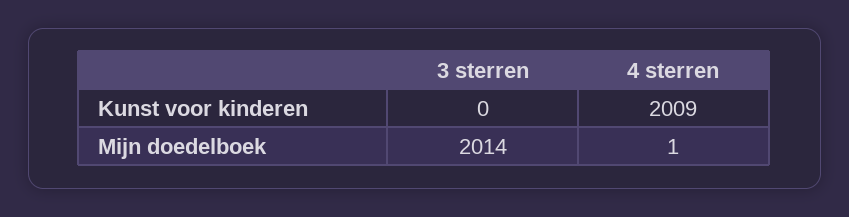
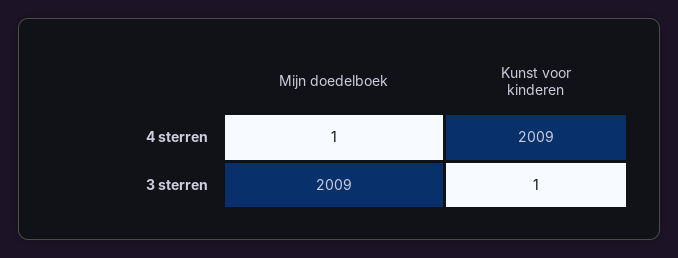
  {
    "3 sterren": {
-     "Kunst voor kinderen": 0,
+     "Kunst voor kinderen": 1,
-     "Mijn doedelboek": 2014
+     "Mijn doedelboek": 2009
    },
    "4 sterren": {
      "Kunst voor kinderen": 2009,
      "Mijn doedelboek": 1
    }
  }

